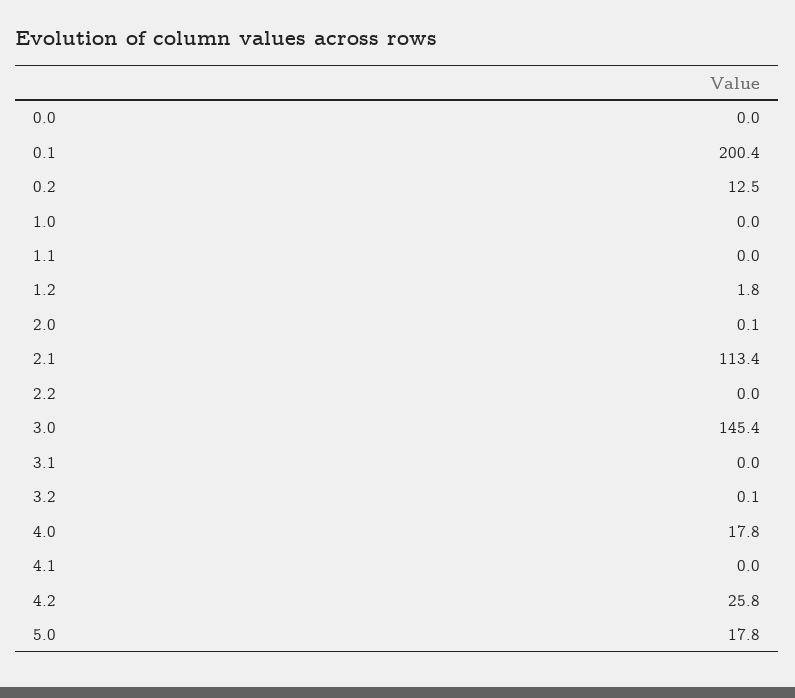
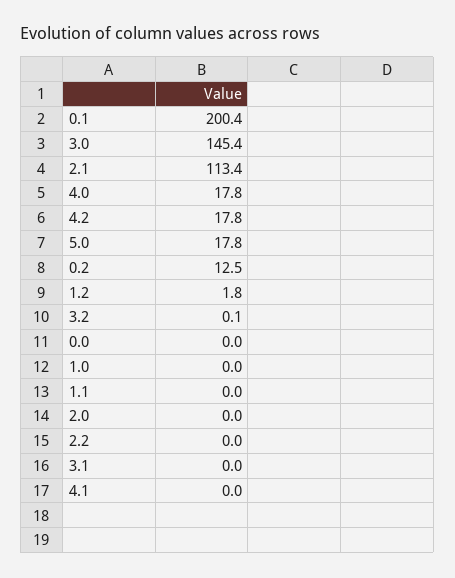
  {
    "0.0": 0,
    "0.1": 200.4,
    "0.2": 12.5,
    "1.0": 0,
    "1.1": 0,
    "1.2": 1.8,
-   "2.0": 0.1,
+   "2.0": 0,
    "2.1": 113.4,
    "2.2": 0,
    "3.0": 145.4,
    "3.1": 0,
    "3.2": 0.1,
    "4.0": 17.8,
    "4.1": 0,
-   "4.2": 25.8,
+   "4.2": 17.8,
    "5.0": 17.8
  }

